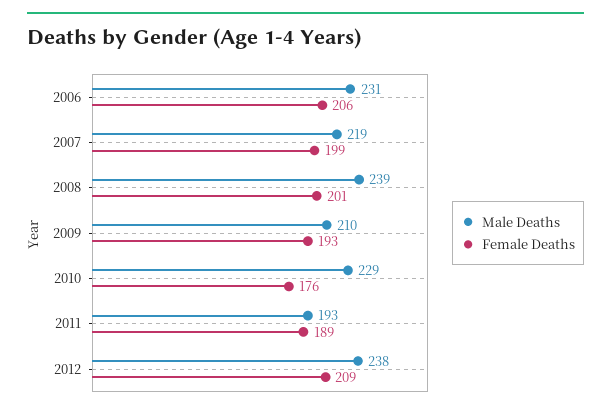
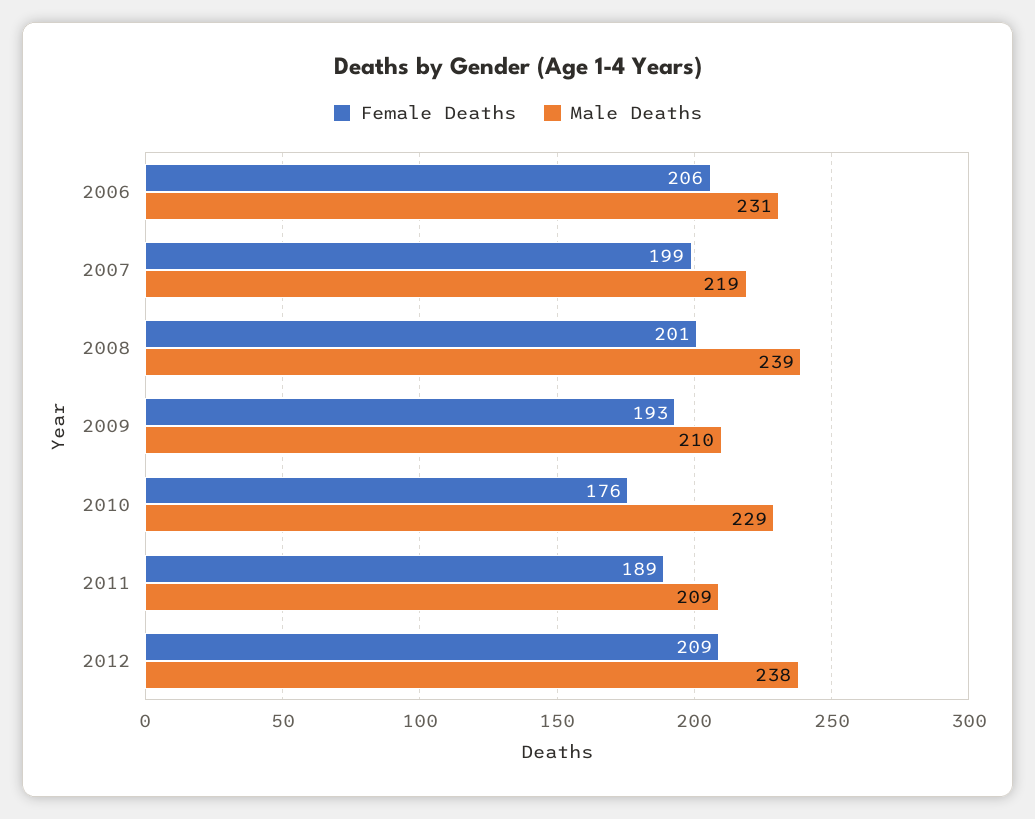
  {
    "Male Deaths": {
      "2006": 231,
      "2007": 219,
      "2008": 239,
      "2009": 210,
      "2010": 229,
-     "2011": 193,
+     "2011": 209,
      "2012": 238
    },
    "Female Deaths": {
      "2006": 206,
      "2007": 199,
      "2008": 201,
      "2009": 193,
      "2010": 176,
      "2011": 189,
      "2012": 209
    }
  }

